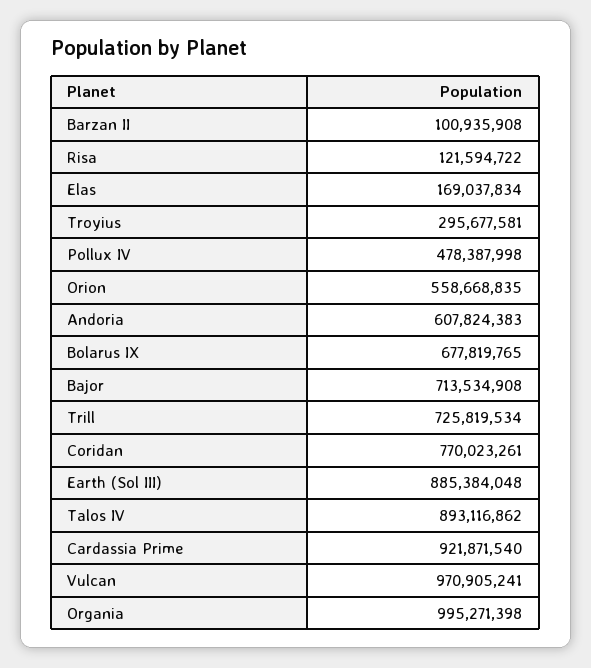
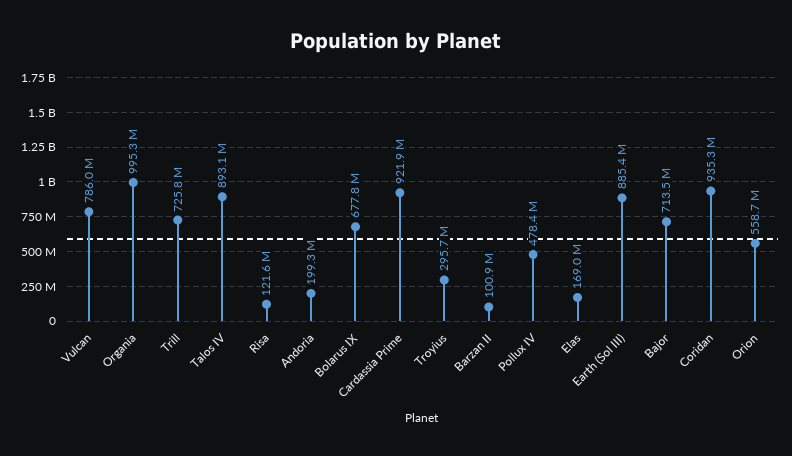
  {
    "Barzan II": 100935908,
    "Risa": 121594722,
    "Elas": 169037834,
    "Troyius": 295677581,
    "Pollux IV": 478387998,
    "Orion": 558668835,
-   "Andoria": 607824383,
+   "Andoria": 199300000,
    "Bolarus IX": 677819765,
    "Bajor": 713534908,
    "Trill": 725819534,
-   "Coridan": 770023261,
+   "Coridan": 935300000,
    "Earth (Sol III)": 885384048,
    "Talos IV": 893116862,
    "Cardassia Prime": 921871540,
-   "Vulcan": 970905241,
+   "Vulcan": 786000000,
    "Organia": 995271398
  }

